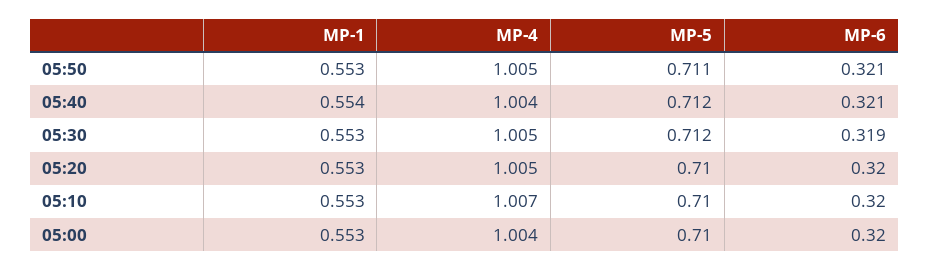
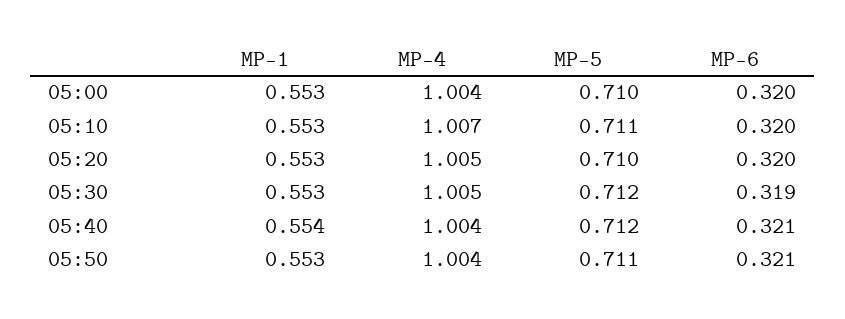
  {
    "MP-1": {
      "05:50": 0.553,
      "05:40": 0.554,
      "05:30": 0.553,
      "05:20": 0.553,
      "05:10": 0.553,
      "05:00": 0.553
    },
    "MP-4": {
-     "05:50": 1.005,
+     "05:50": 1.004,
      "05:40": 1.004,
      "05:30": 1.005,
      "05:20": 1.005,
      "05:10": 1.007,
      "05:00": 1.004
    },
    "MP-5": {
      "05:50": 0.711,
      "05:40": 0.712,
      "05:30": 0.712,
      "05:20": 0.71,
-     "05:10": 0.71,
+     "05:10": 0.711,
      "05:00": 0.71
    },
    "MP-6": {
      "05:50": 0.321,
      "05:40": 0.321,
      "05:30": 0.319,
      "05:20": 0.32,
      "05:10": 0.32,
      "05:00": 0.32
    }
  }

